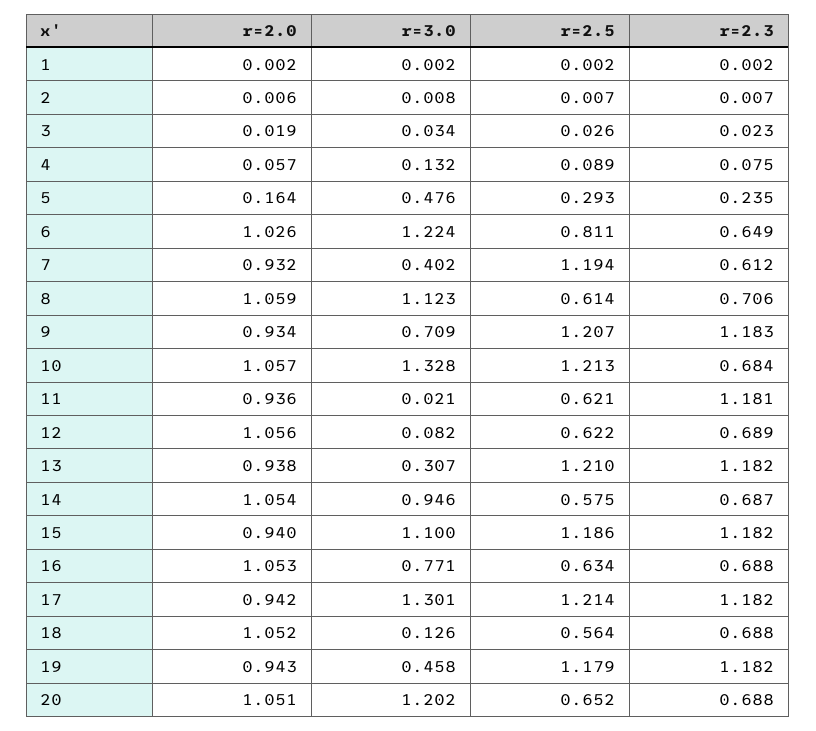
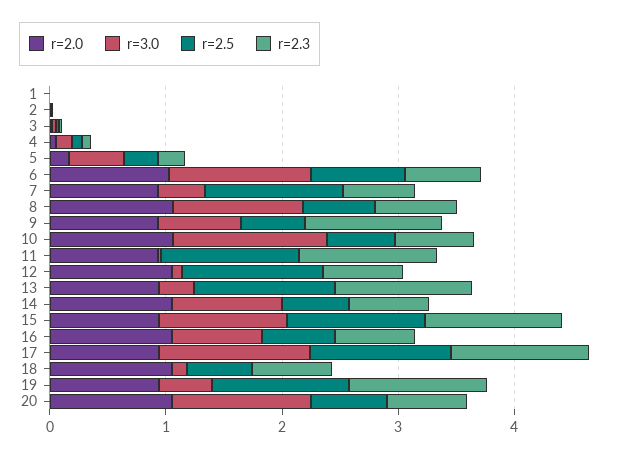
  {
    "r=2.0": {
      "1": 0.002,
      "2": 0.006,
      "3": 0.019,
      "4": 0.057,
      "5": 0.164,
      "6": 1.026,
      "7": 0.932,
      "8": 1.059,
      "9": 0.934,
      "10": 1.057,
      "11": 0.936,
      "12": 1.056,
      "13": 0.938,
      "14": 1.054,
      "15": 0.94,
      "16": 1.053,
      "17": 0.942,
      "18": 1.052,
      "19": 0.943,
      "20": 1.051
    },
    "r=3.0": {
      "1": 0.002,
      "2": 0.008,
      "3": 0.034,
      "4": 0.132,
      "5": 0.476,
      "6": 1.224,
      "7": 0.402,
      "8": 1.123,
      "9": 0.709,
      "10": 1.328,
      "11": 0.021,
      "12": 0.082,
      "13": 0.307,
      "14": 0.946,
      "15": 1.1,
      "16": 0.771,
      "17": 1.301,
      "18": 0.126,
      "19": 0.458,
      "20": 1.202
    },
    "r=2.5": {
      "1": 0.002,
      "2": 0.007,
      "3": 0.026,
      "4": 0.089,
      "5": 0.293,
      "6": 0.811,
      "7": 1.194,
      "8": 0.614,
-     "9": 1.207,
+     "9": 0.6,
-     "10": 1.213,
+     "10": 0.6,
-     "11": 0.621,
+     "11": 1.2,
-     "12": 0.622,
+     "12": 1.2,
      "13": 1.21,
      "14": 0.575,
      "15": 1.186,
      "16": 0.634,
      "17": 1.214,
      "18": 0.564,
      "19": 1.179,
      "20": 0.652
    },
    "r=2.3": {
      "1": 0.002,
      "2": 0.007,
      "3": 0.023,
      "4": 0.075,
      "5": 0.235,
      "6": 0.649,
      "7": 0.612,
      "8": 0.706,
      "9": 1.183,
      "10": 0.684,
      "11": 1.181,
      "12": 0.689,
      "13": 1.182,
      "14": 0.687,
      "15": 1.182,
      "16": 0.688,
      "17": 1.182,
      "18": 0.688,
      "19": 1.182,
      "20": 0.688
    }
  }

